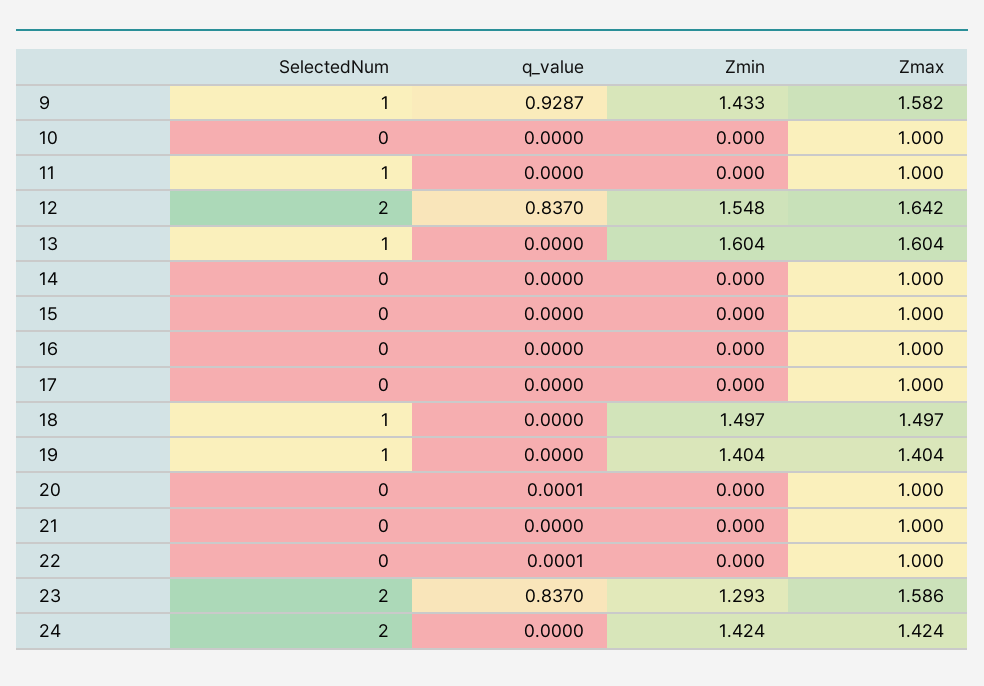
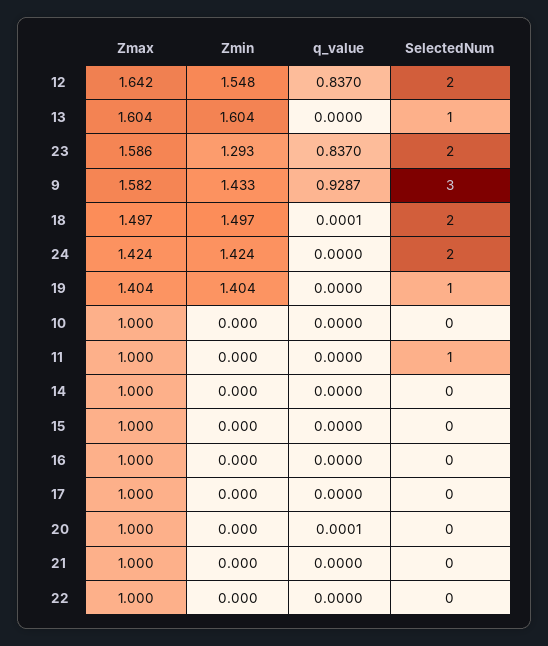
  {
    "SelectedNum": {
-     "9": 1,
+     "9": 3,
      "10": 0,
      "11": 1,
      "12": 2,
      "13": 1,
      "14": 0,
      "15": 0,
      "16": 0,
      "17": 0,
-     "18": 1,
+     "18": 2,
      "19": 1,
      "20": 0,
      "21": 0,
      "22": 0,
      "23": 2,
      "24": 2
    },
    "q_value": {
      "9": 0.9287,
      "10": 0,
      "11": 0,
      "12": 0.837,
      "13": 0,
      "14": 0,
      "15": 0,
      "16": 0,
      "17": 0,
-     "18": 0,
+     "18": 0.0001,
      "19": 0,
      "20": 0.0001,
      "21": 0,
-     "22": 0.0001,
+     "22": 0,
      "23": 0.837,
      "24": 0
    },
    "Zmin": {
      "9": 1.433,
      "10": 0,
      "11": 0,
      "12": 1.548,
      "13": 1.604,
      "14": 0,
      "15": 0,
      "16": 0,
      "17": 0,
      "18": 1.497,
      "19": 1.404,
      "20": 0,
      "21": 0,
      "22": 0,
      "23": 1.293,
      "24": 1.424
    },
    "Zmax": {
      "9": 1.582,
      "10": 1,
      "11": 1,
      "12": 1.642,
      "13": 1.604,
      "14": 1,
      "15": 1,
      "16": 1,
      "17": 1,
      "18": 1.497,
      "19": 1.404,
      "20": 1,
      "21": 1,
      "22": 1,
      "23": 1.586,
      "24": 1.424
    }
  }

